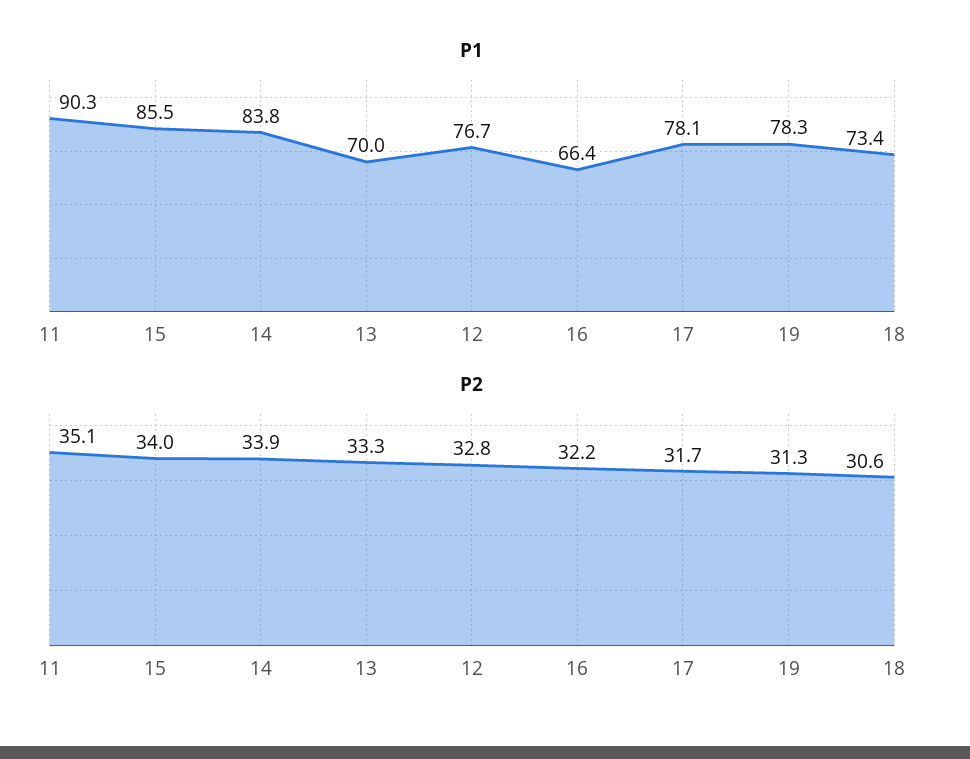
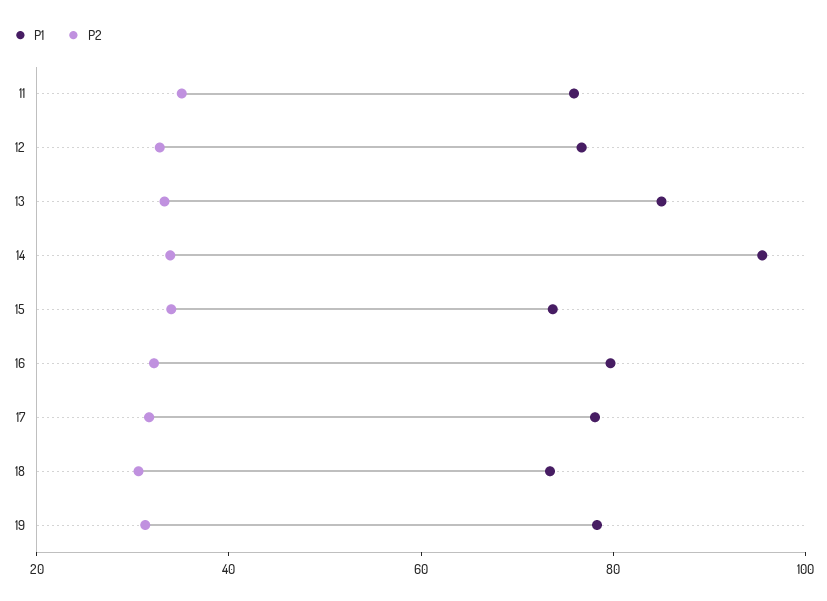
  {
    "P1": {
-     "11": 90.3,
+     "11": 75,
-     "15": 85.5,
+     "15": 75,
-     "14": 83.8,
+     "14": 95,
-     "13": 70,
+     "13": 85,
      "12": 76.7,
-     "16": 66.4,
+     "16": 80,
      "17": 78.1,
      "19": 78.3,
      "18": 73.4
    },
    "P2": {
      "11": 35.1,
      "15": 34,
      "14": 33.9,
      "13": 33.3,
      "12": 32.8,
      "16": 32.2,
      "17": 31.7,
      "19": 31.3,
      "18": 30.6
    }
  }

